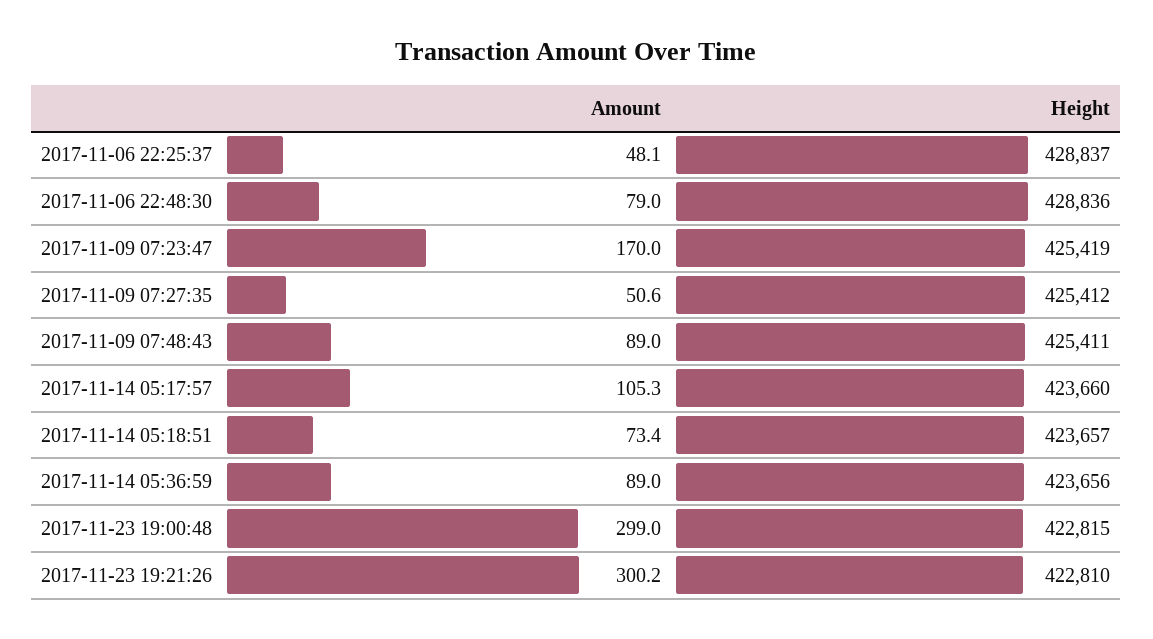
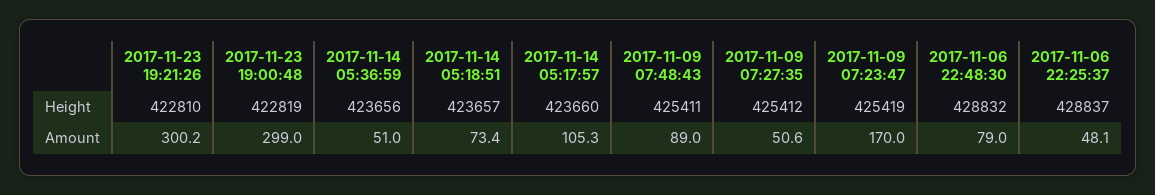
  {
    "Amount": {
      "2017-11-06 22:25:37": 48.1,
      "2017-11-06 22:48:30": 79,
      "2017-11-09 07:23:47": 170,
      "2017-11-09 07:27:35": 50.6,
      "2017-11-09 07:48:43": 89,
      "2017-11-14 05:17:57": 105.3,
      "2017-11-14 05:18:51": 73.4,
-     "2017-11-14 05:36:59": 89,
+     "2017-11-14 05:36:59": 51,
      "2017-11-23 19:00:48": 299,
      "2017-11-23 19:21:26": 300.2
    },
    "Height": {
      "2017-11-06 22:25:37": 428837,
-     "2017-11-06 22:48:30": 428836,
+     "2017-11-06 22:48:30": 428832,
      "2017-11-09 07:23:47": 425419,
      "2017-11-09 07:27:35": 425412,
      "2017-11-09 07:48:43": 425411,
      "2017-11-14 05:17:57": 423660,
      "2017-11-14 05:18:51": 423657,
      "2017-11-14 05:36:59": 423656,
-     "2017-11-23 19:00:48": 422815,
+     "2017-11-23 19:00:48": 422819,
      "2017-11-23 19:21:26": 422810
    }
  }

